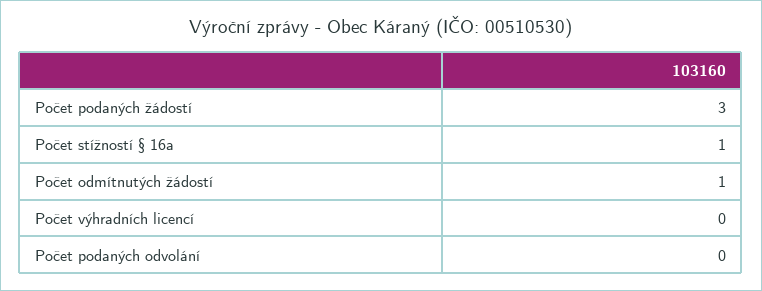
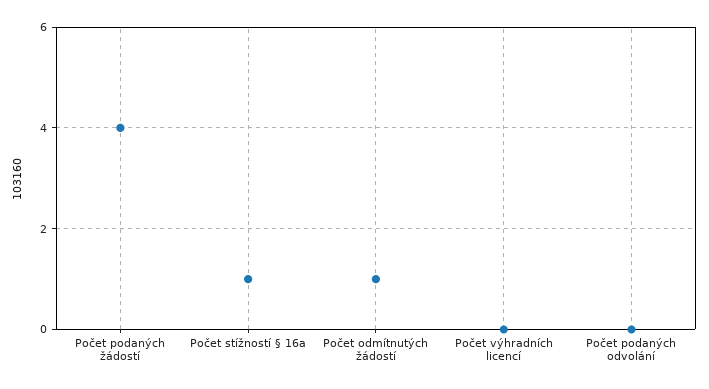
  {
-   "Počet podaných žádostí": 3,
+   "Počet podaných žádostí": 4,
    "Počet stížností § 16a": 1,
    "Počet odmítnutých žádostí": 1,
    "Počet výhradních licencí": 0,
    "Počet podaných odvolání": 0
  }

